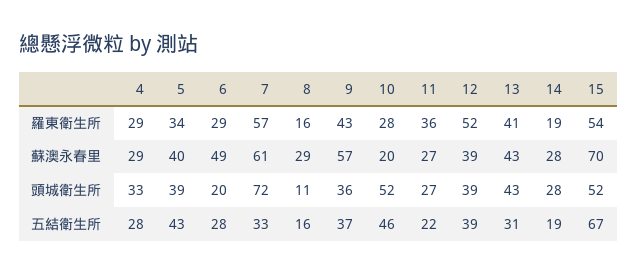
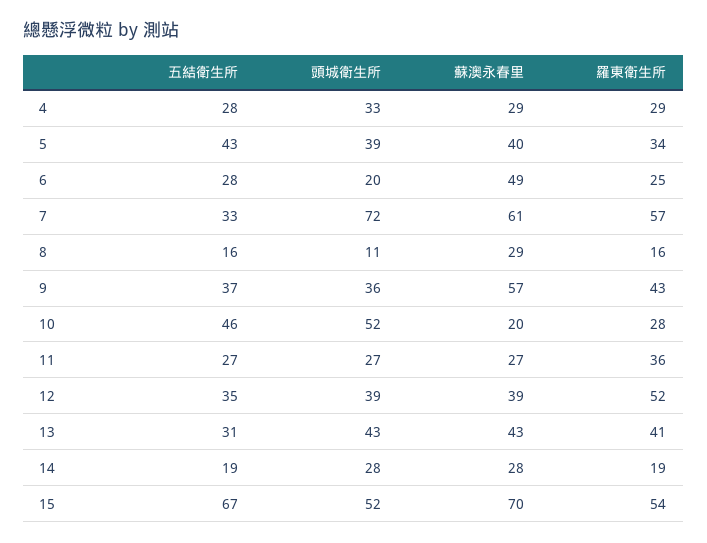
  {
    "4": {
      "羅東衛生所": 29,
      "蘇澳永春里": 29,
      "頭城衛生所": 33,
      "五結衛生所": 28
    },
    "5": {
      "羅東衛生所": 34,
      "蘇澳永春里": 40,
      "頭城衛生所": 39,
      "五結衛生所": 43
    },
    "6": {
-     "羅東衛生所": 29,
+     "羅東衛生所": 25,
      "蘇澳永春里": 49,
      "頭城衛生所": 20,
      "五結衛生所": 28
    },
    "7": {
      "羅東衛生所": 57,
      "蘇澳永春里": 61,
      "頭城衛生所": 72,
      "五結衛生所": 33
    },
    "8": {
      "羅東衛生所": 16,
      "蘇澳永春里": 29,
      "頭城衛生所": 11,
      "五結衛生所": 16
    },
    "9": {
      "羅東衛生所": 43,
      "蘇澳永春里": 57,
      "頭城衛生所": 36,
      "五結衛生所": 37
    },
    "10": {
      "羅東衛生所": 28,
      "蘇澳永春里": 20,
      "頭城衛生所": 52,
      "五結衛生所": 46
    },
    "11": {
      "羅東衛生所": 36,
      "蘇澳永春里": 27,
      "頭城衛生所": 27,
-     "五結衛生所": 22
+     "五結衛生所": 27
    },
    "12": {
      "羅東衛生所": 52,
      "蘇澳永春里": 39,
      "頭城衛生所": 39,
-     "五結衛生所": 39
+     "五結衛生所": 35
    },
    "13": {
      "羅東衛生所": 41,
      "蘇澳永春里": 43,
      "頭城衛生所": 43,
      "五結衛生所": 31
    },
    "14": {
      "羅東衛生所": 19,
      "蘇澳永春里": 28,
      "頭城衛生所": 28,
      "五結衛生所": 19
    },
    "15": {
      "羅東衛生所": 54,
      "蘇澳永春里": 70,
      "頭城衛生所": 52,
      "五結衛生所": 67
    }
  }

